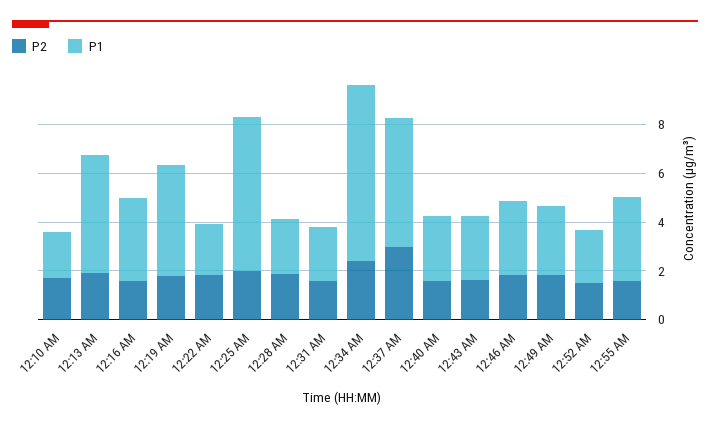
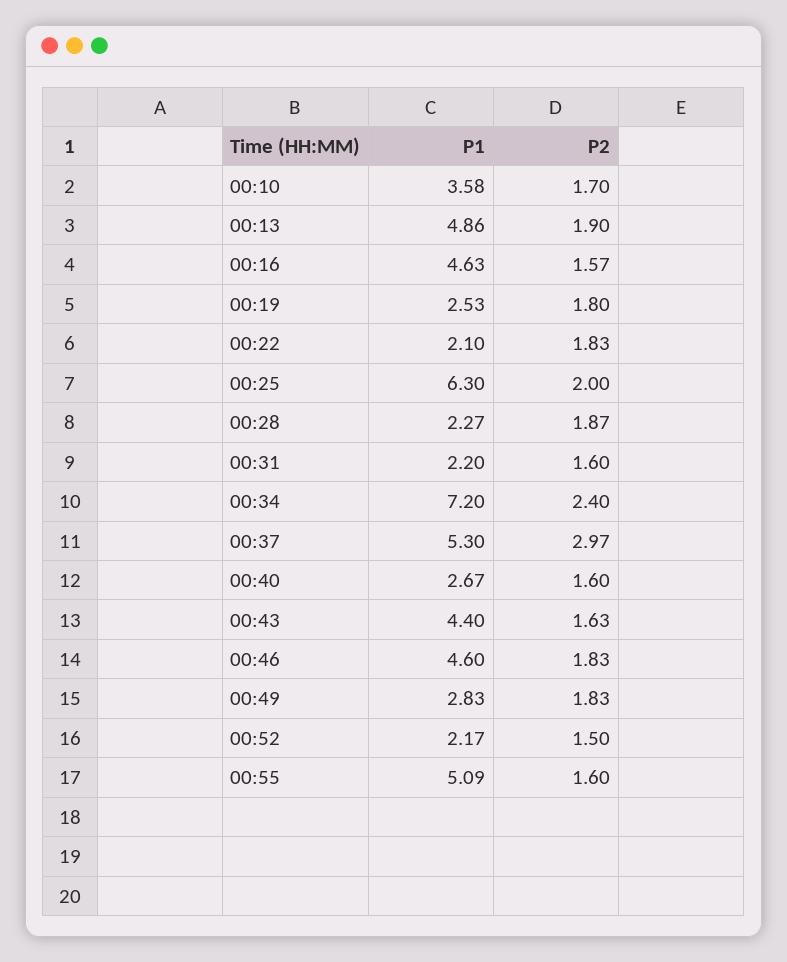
  {
    "P2": {
      "12:10 AM": 1.7,
      "12:13 AM": 1.9,
      "12:16 AM": 1.57,
      "12:19 AM": 1.8,
      "12:22 AM": 1.83,
      "12:25 AM": 2,
      "12:28 AM": 1.87,
      "12:31 AM": 1.6,
      "12:34 AM": 2.4,
      "12:37 AM": 2.97,
      "12:40 AM": 1.6,
      "12:43 AM": 1.63,
      "12:46 AM": 1.83,
      "12:49 AM": 1.83,
      "12:52 AM": 1.5,
      "12:55 AM": 1.6
    },
    "P1": {
-     "12:10 AM": 2,
+     "12:10 AM": 3.58,
      "12:13 AM": 4.86,
-     "12:16 AM": 3.5,
+     "12:16 AM": 4.63,
-     "12:19 AM": 4.5,
+     "12:19 AM": 2.53,
      "12:22 AM": 2.1,
      "12:25 AM": 6.3,
      "12:28 AM": 2.27,
      "12:31 AM": 2.2,
      "12:34 AM": 7.2,
      "12:37 AM": 5.3,
      "12:40 AM": 2.67,
-     "12:43 AM": 2.5,
+     "12:43 AM": 4.4,
-     "12:46 AM": 3,
+     "12:46 AM": 4.6,
      "12:49 AM": 2.83,
      "12:52 AM": 2.17,
-     "12:55 AM": 3.5
+     "12:55 AM": 5.09
    }
  }

